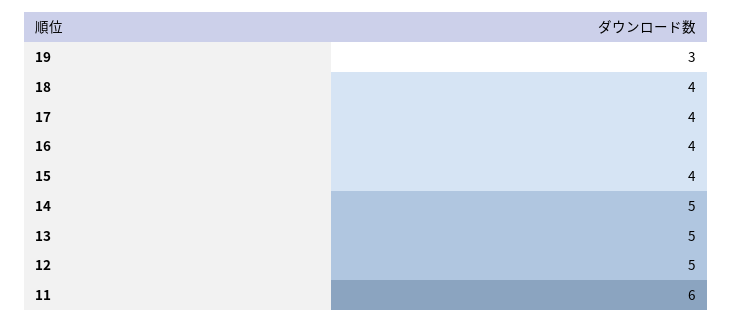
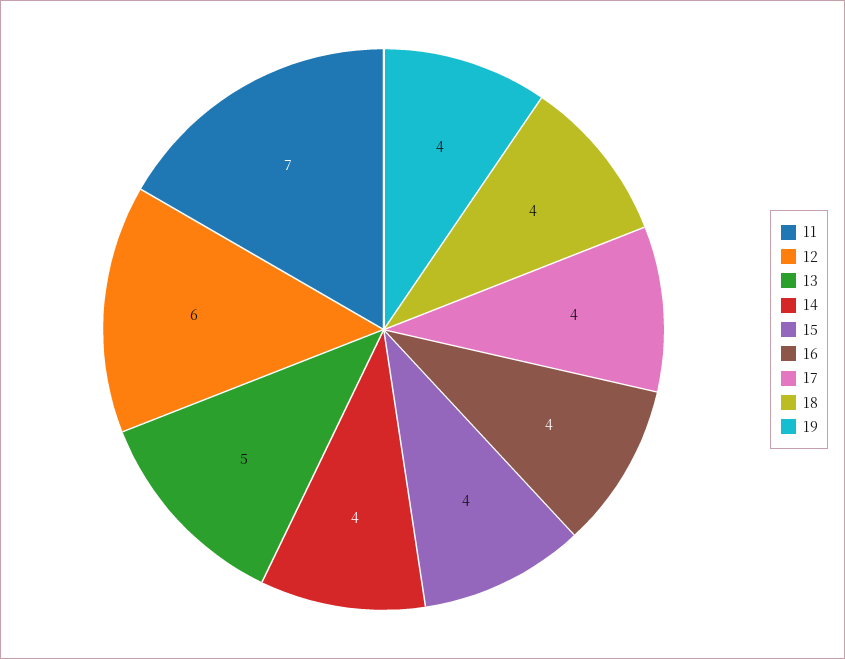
  {
-   "19": 3,
+   "19": 4,
    "18": 4,
    "17": 4,
    "16": 4,
    "15": 4,
-   "14": 5,
+   "14": 4,
    "13": 5,
-   "12": 5,
+   "12": 6,
-   "11": 6
+   "11": 7
  }

